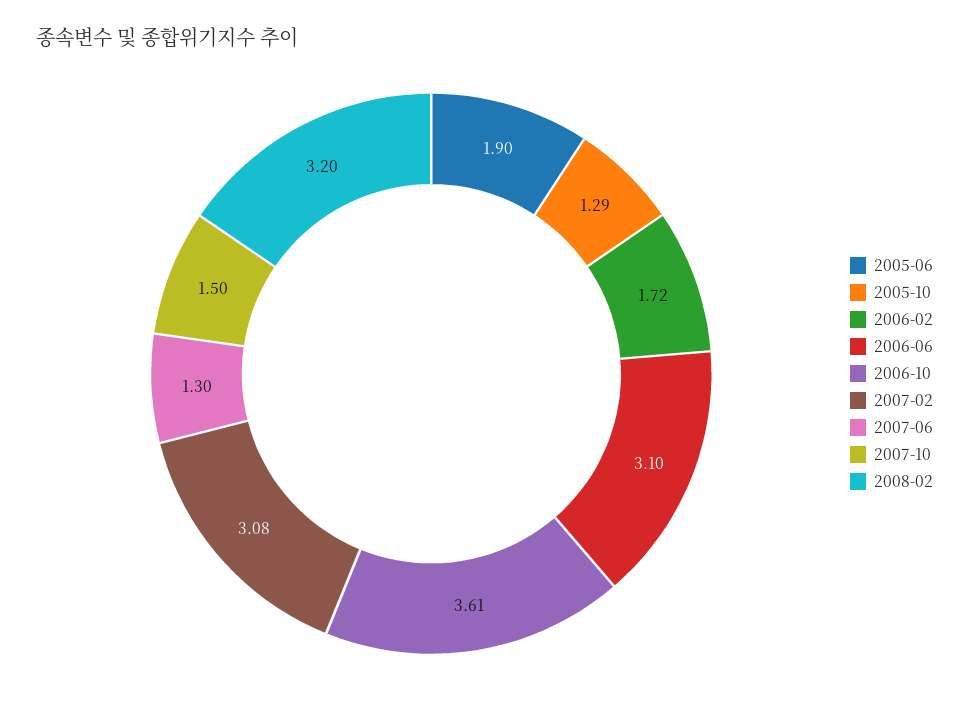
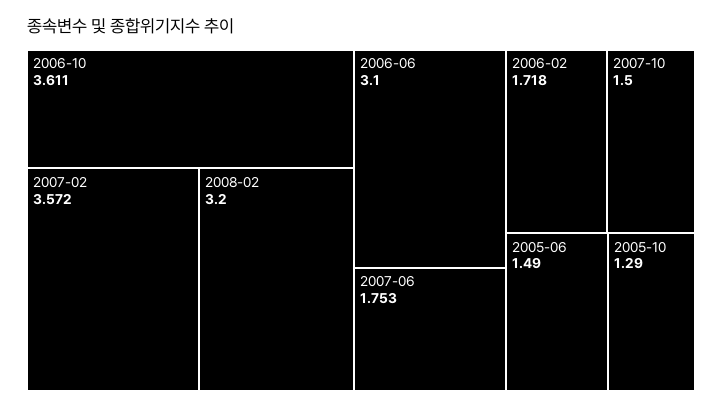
  {
-   "2005-06": 1.9,
+   "2005-06": 1.49,
    "2005-10": 1.29,
    "2006-02": 1.718,
    "2006-06": 3.1,
    "2006-10": 3.611,
-   "2007-02": 3.08,
+   "2007-02": 3.572,
-   "2007-06": 1.3,
+   "2007-06": 1.753,
    "2007-10": 1.5,
    "2008-02": 3.2
  }

